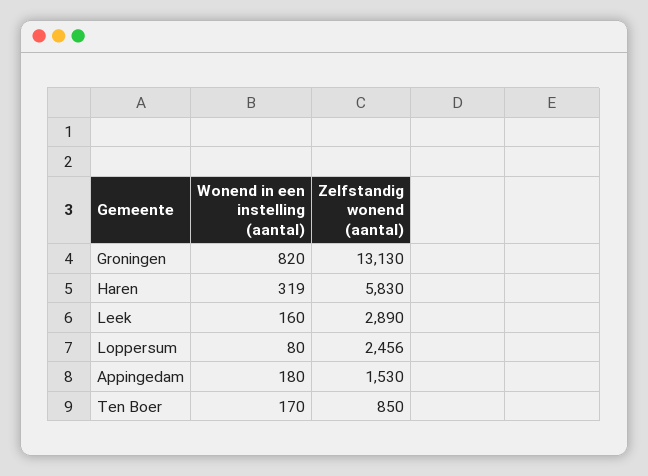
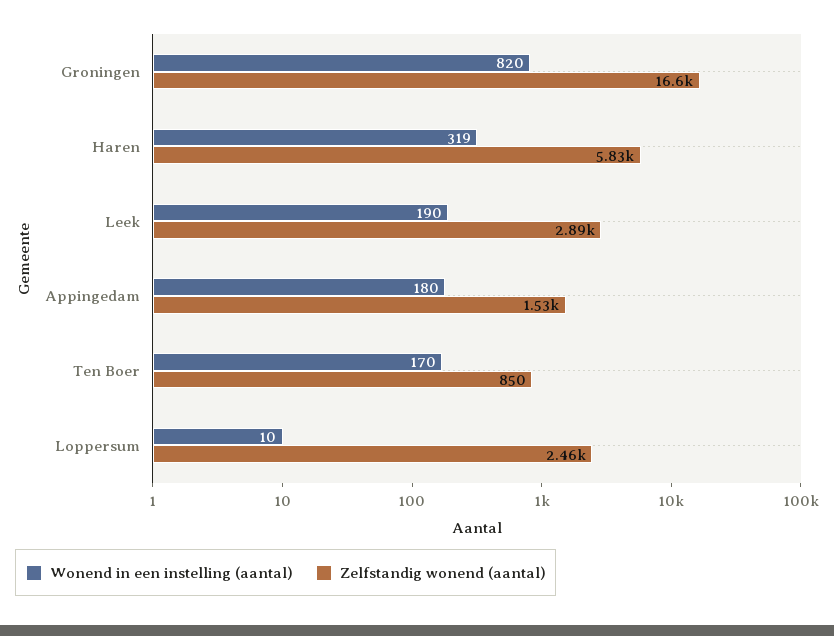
  {
    "Wonend in een instelling (aantal)": {
      "Groningen": 820,
      "Haren": 319,
-     "Leek": 160,
+     "Leek": 190,
-     "Loppersum": 80,
+     "Loppersum": 10,
      "Appingedam": 180,
      "Ten Boer": 170
    },
    "Zelfstandig wonend (aantal)": {
-     "Groningen": 13130,
+     "Groningen": 16600,
      "Haren": 5830,
      "Leek": 2890,
      "Loppersum": 2456,
      "Appingedam": 1530,
      "Ten Boer": 850
    }
  }

